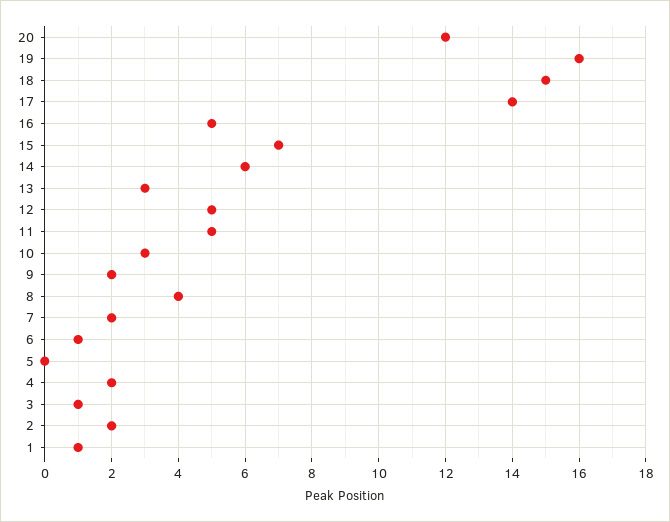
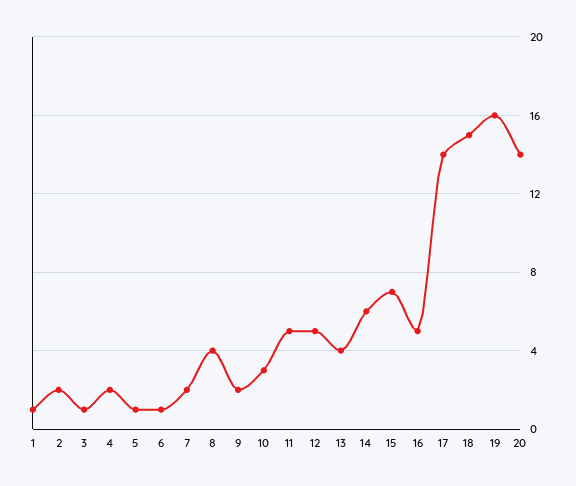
  {
-   "20": 12,
+   "20": 14,
    "19": 16,
    "18": 15,
    "17": 14,
    "16": 5,
    "15": 7,
    "14": 6,
-   "13": 3,
+   "13": 4,
    "12": 5,
    "11": 5,
    "10": 3,
    "9": 2,
    "8": 4,
    "7": 2,
    "6": 1,
-   "5": 0,
+   "5": 1,
    "4": 2,
    "3": 1,
    "2": 2,
    "1": 1
  }

